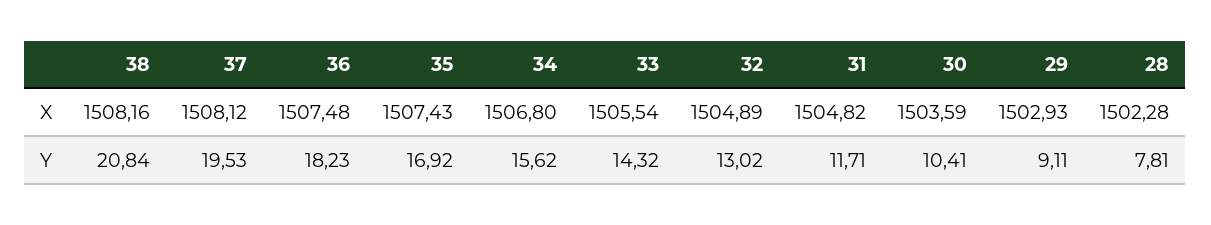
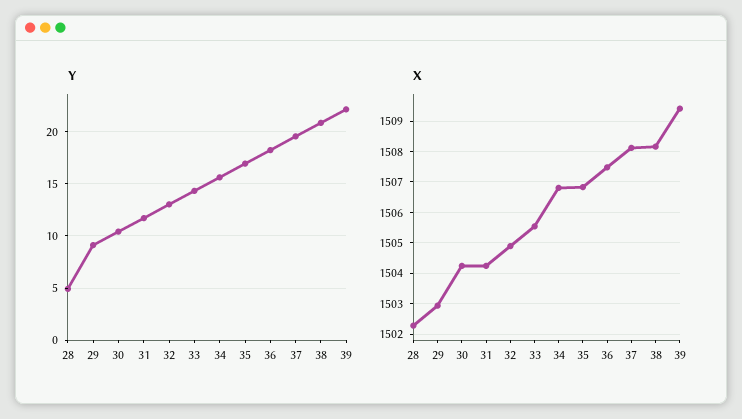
  {
    "X": {
      "38": 1508.16,
      "37": 1508.12,
      "36": 1507.48,
-     "35": 1507.43,
+     "35": 1506.8,
      "34": 1506.8,
      "33": 1505.54,
      "32": 1504.89,
-     "31": 1504.82,
+     "31": 1504.2,
-     "30": 1503.59,
+     "30": 1504.2,
      "29": 1502.93,
-     "28": 1502.28
+     "28": 1502.28,
+     "39": 1509.4
    },
    "Y": {
      "38": 20.84,
      "37": 19.53,
      "36": 18.23,
      "35": 16.92,
      "34": 15.62,
      "33": 14.32,
      "32": 13.02,
      "31": 11.71,
      "30": 10.41,
      "29": 9.11,
-     "28": 7.81
+     "28": 5,
+     "39": 22
    }
  }

